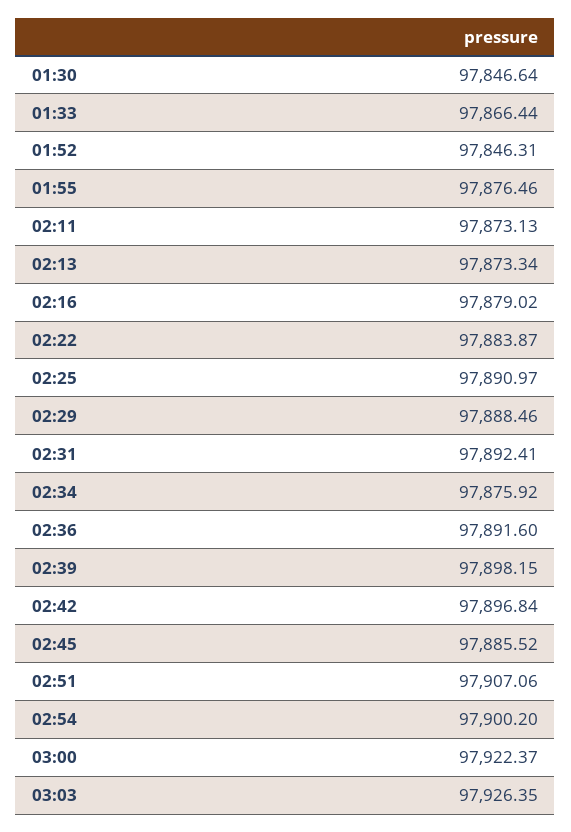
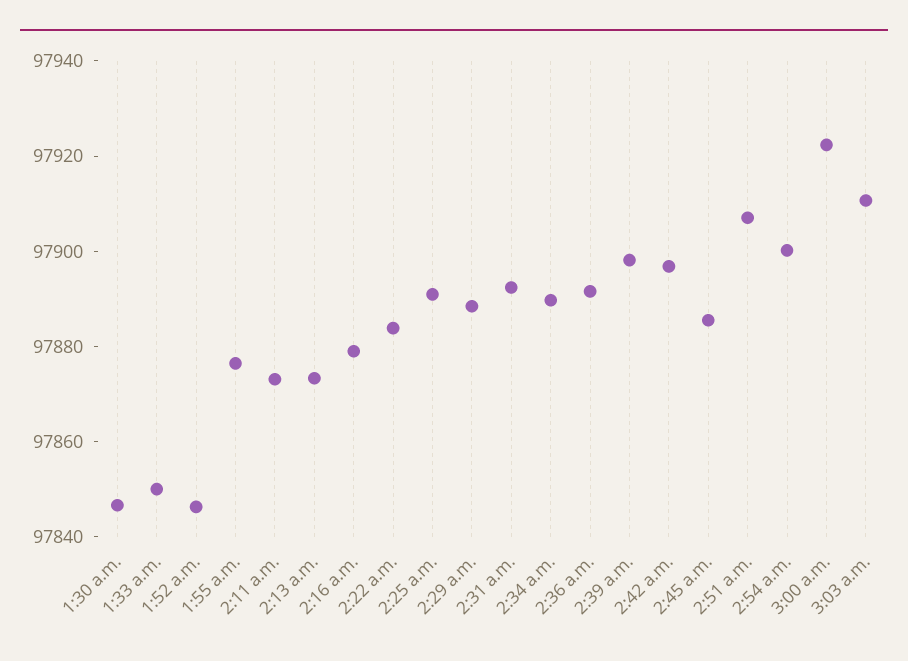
  {
    "01:30": 97846.64,
-   "01:33": 97866.44,
+   "01:33": 97850,
    "01:52": 97846.31,
    "01:55": 97876.46,
    "02:11": 97873.13,
    "02:13": 97873.34,
    "02:16": 97879.02,
    "02:22": 97883.87,
    "02:25": 97890.97,
    "02:29": 97888.46,
    "02:31": 97892.41,
-   "02:34": 97875.92,
+   "02:34": 97890,
    "02:36": 97891.6,
    "02:39": 97898.15,
    "02:42": 97896.84,
    "02:45": 97885.52,
    "02:51": 97907.06,
    "02:54": 97900.2,
    "03:00": 97922.37,
-   "03:03": 97926.35
+   "03:03": 97910
  }

